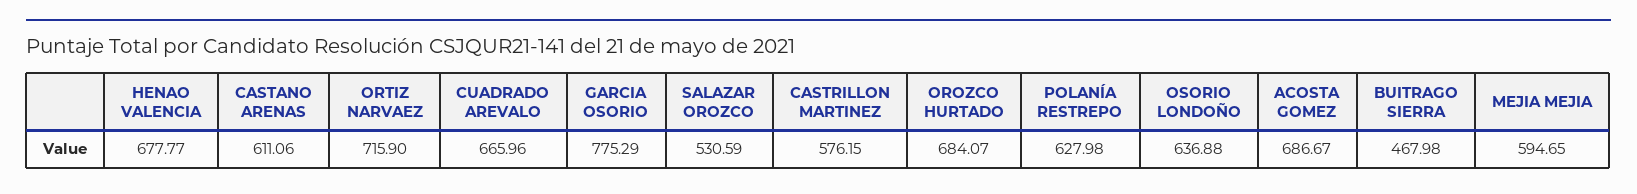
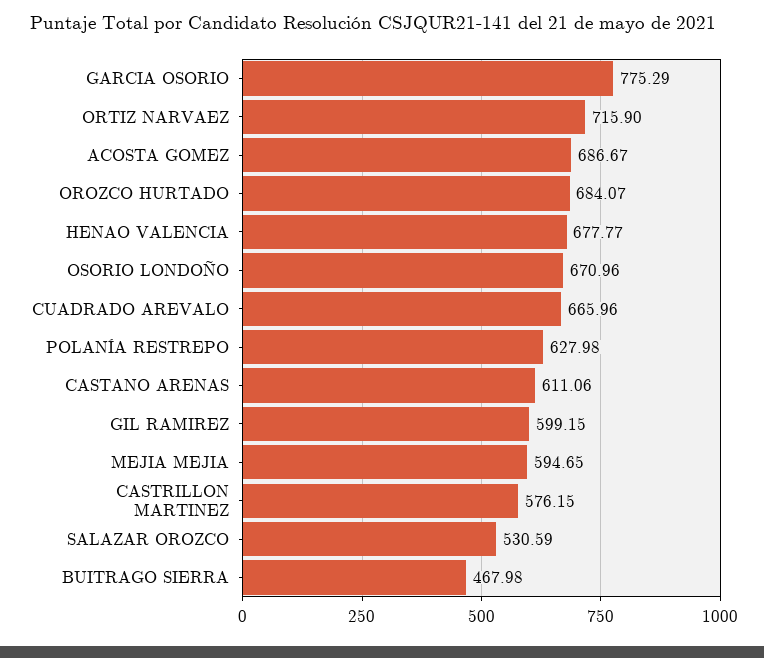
  {
    "HENAO VALENCIA": 677.77,
    "CASTANO ARENAS": 611.06,
    "ORTIZ NARVAEZ": 715.9,
    "CUADRADO AREVALO": 665.96,
    "GARCIA OSORIO": 775.29,
    "SALAZAR OROZCO": 530.59,
    "CASTRILLON MARTINEZ": 576.15,
    "OROZCO HURTADO": 684.07,
    "POLANÍA RESTREPO": 627.98,
-   "OSORIO LONDOÑO": 636.88,
+   "OSORIO LONDOÑO": 670.96,
    "ACOSTA GOMEZ": 686.67,
    "BUITRAGO SIERRA": 467.98,
-   "MEJIA MEJIA": 594.65
+   "MEJIA MEJIA": 594.65,
+   "GIL RAMIREZ": 599.15
  }

